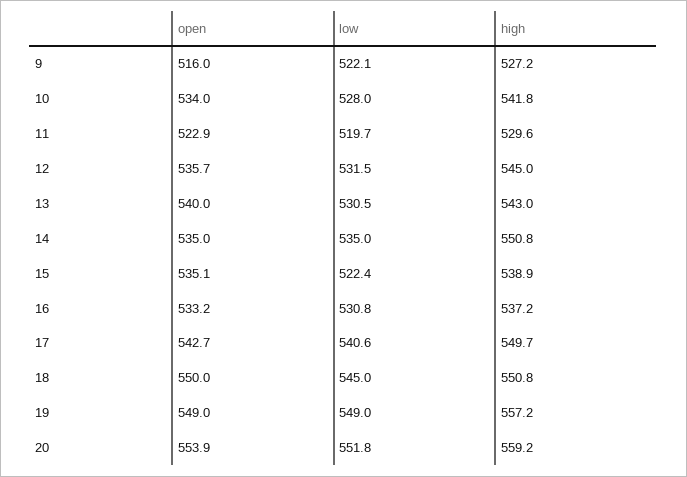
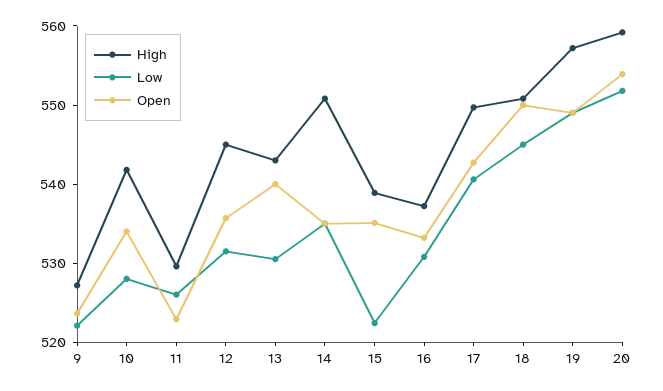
  {
    "open": {
-     "9": 516,
+     "9": 524,
      "10": 534,
      "11": 522.9,
      "12": 535.7,
      "13": 540,
      "14": 535,
      "15": 535.1,
      "16": 533.2,
      "17": 542.7,
      "18": 550,
      "19": 549,
      "20": 553.9
    },
    "low": {
      "9": 522.1,
      "10": 528,
-     "11": 519.7,
+     "11": 526,
      "12": 531.5,
      "13": 530.5,
      "14": 535,
      "15": 522.4,
      "16": 530.8,
      "17": 540.6,
      "18": 545,
      "19": 549,
      "20": 551.8
    },
    "high": {
      "9": 527.2,
      "10": 541.8,
      "11": 529.6,
      "12": 545,
      "13": 543,
      "14": 550.8,
      "15": 538.9,
      "16": 537.2,
      "17": 549.7,
      "18": 550.8,
      "19": 557.2,
      "20": 559.2
    }
  }

